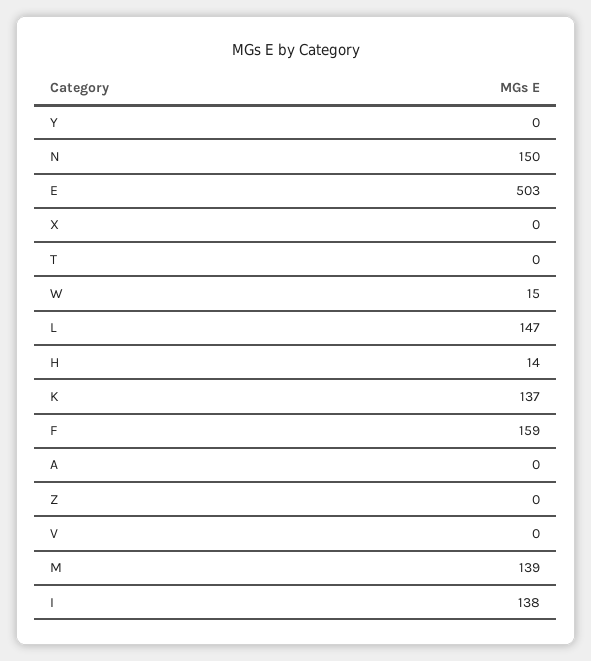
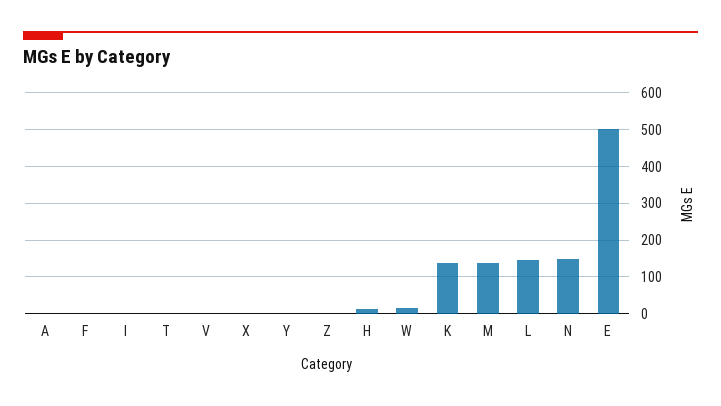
  {
    "Y": 0,
    "N": 150,
    "E": 503,
    "X": 0,
    "T": 0,
    "W": 15,
    "L": 147,
    "H": 14,
    "K": 137,
-   "F": 159,
+   "F": 0,
    "A": 0,
    "Z": 0,
    "V": 0,
    "M": 139,
-   "I": 138
+   "I": 0
  }

